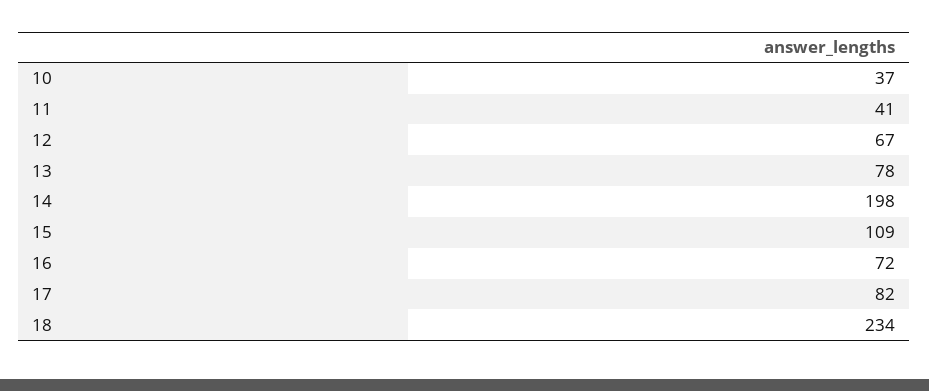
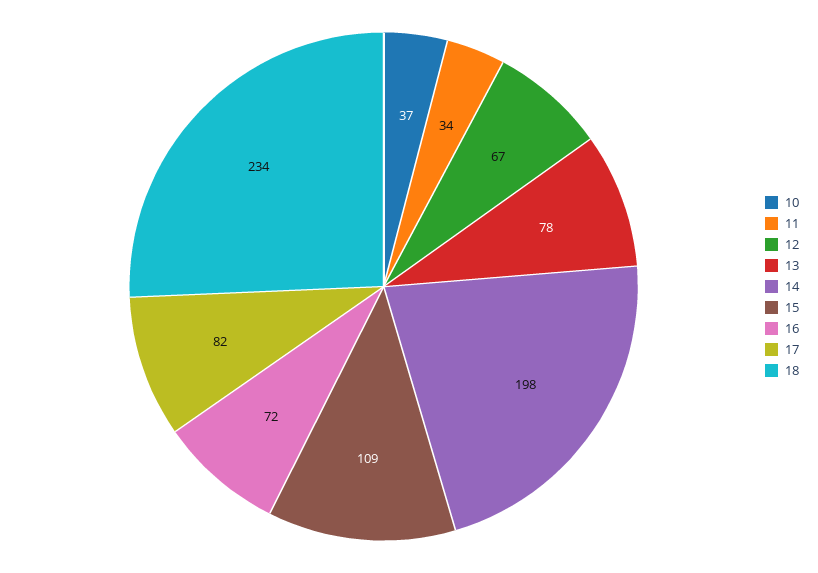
  {
    "10": 37,
-   "11": 41,
+   "11": 34,
    "12": 67,
    "13": 78,
    "14": 198,
    "15": 109,
    "16": 72,
    "17": 82,
    "18": 234
  }

